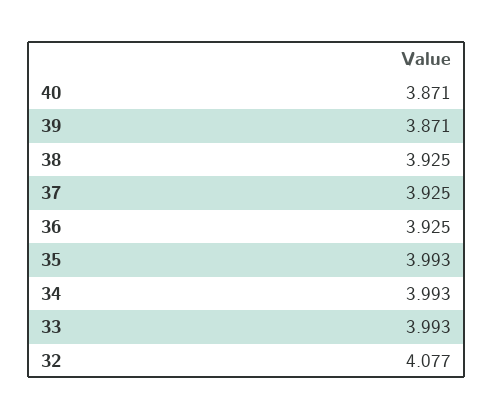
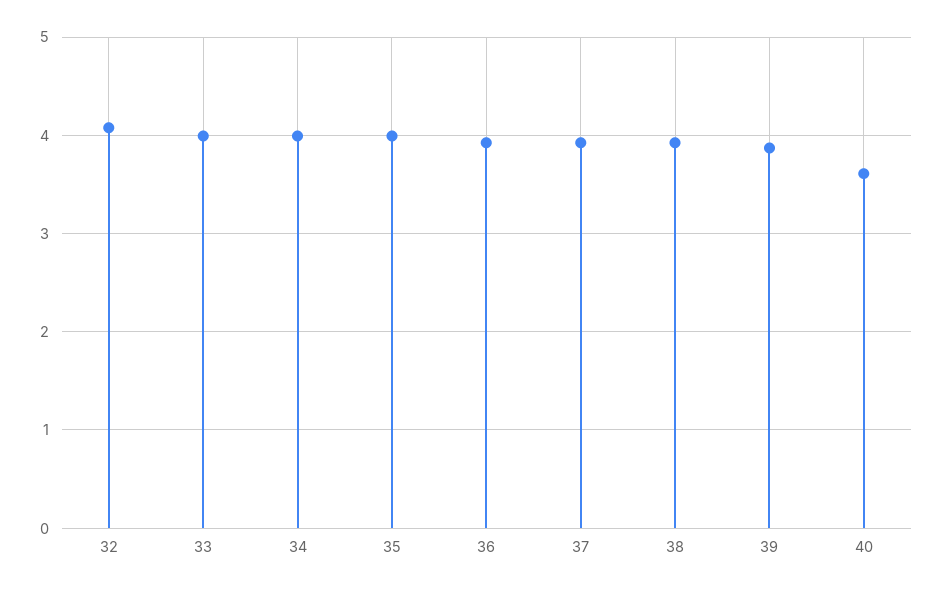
  {
-   "40": 3.871,
+   "40": 3.6,
    "39": 3.871,
    "38": 3.925,
    "37": 3.925,
    "36": 3.925,
    "35": 3.993,
    "34": 3.993,
    "33": 3.993,
    "32": 4.077
  }

